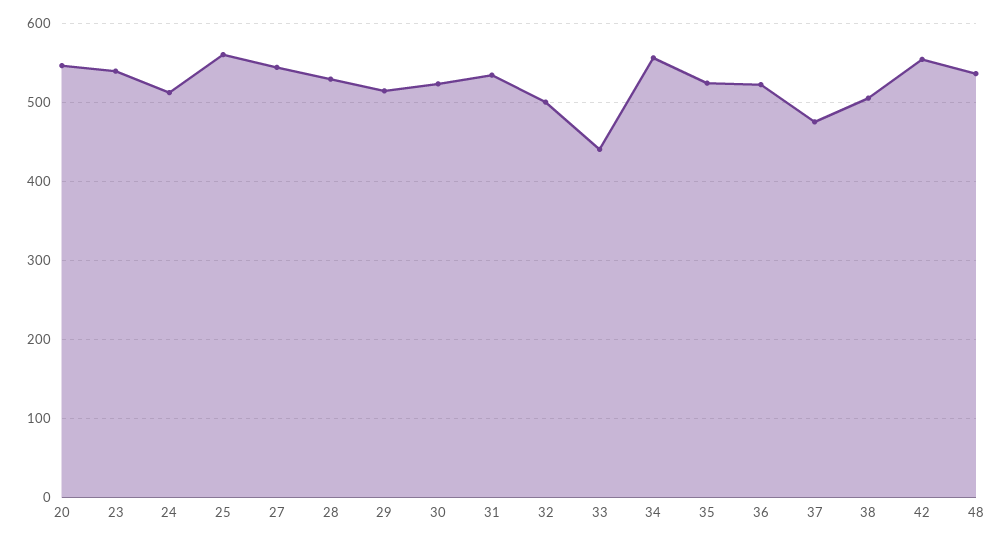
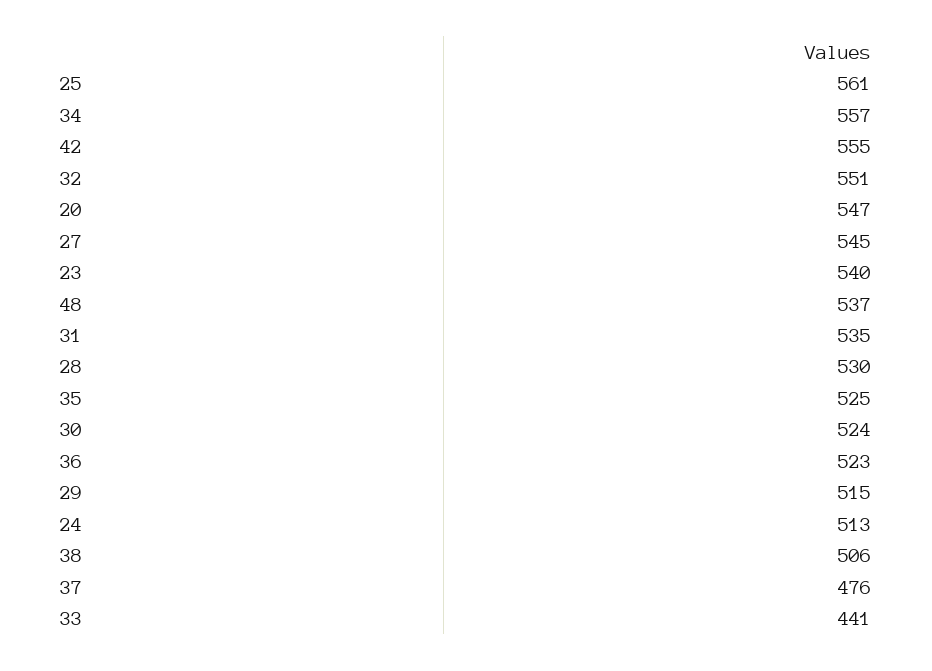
  {
    "20": 547,
    "23": 540,
    "24": 513,
    "25": 561,
    "27": 545,
    "28": 530,
    "29": 515,
    "30": 524,
    "31": 535,
-   "32": 500,
+   "32": 551,
    "33": 441,
    "34": 557,
    "35": 525,
    "36": 523,
    "37": 476,
    "38": 506,
    "42": 555,
    "48": 537
  }

